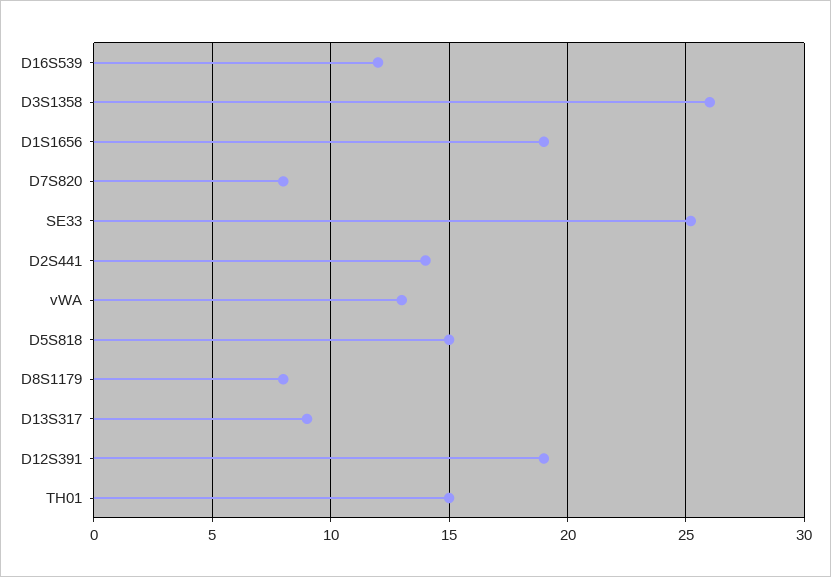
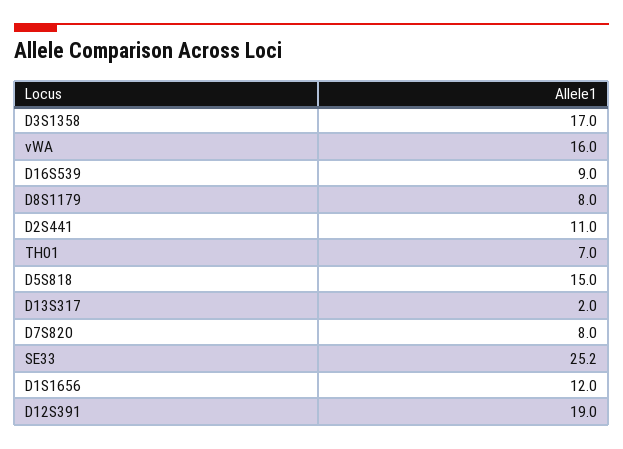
  {
-   "D16S539": 12,
+   "D16S539": 9,
-   "D3S1358": 26,
+   "D3S1358": 17,
-   "D1S1656": 19,
+   "D1S1656": 12,
    "D7S820": 8,
    "SE33": 25.2,
-   "D2S441": 14,
+   "D2S441": 11,
-   "vWA": 13,
+   "vWA": 16,
    "D5S818": 15,
    "D8S1179": 8,
-   "D13S317": 9,
+   "D13S317": 2,
    "D12S391": 19,
-   "TH01": 15
+   "TH01": 7
  }

